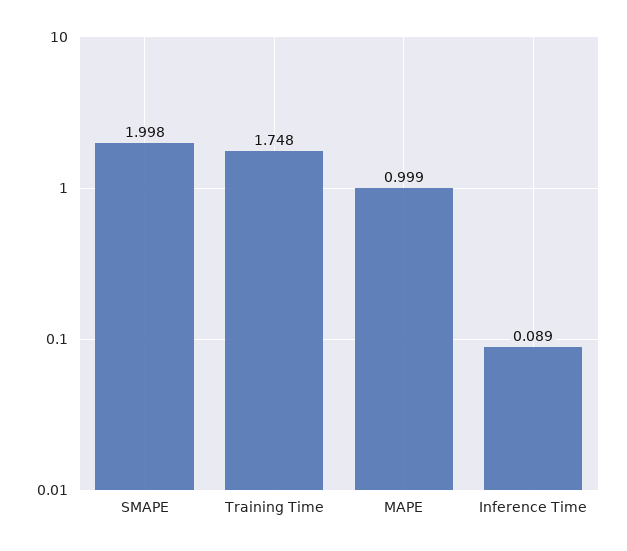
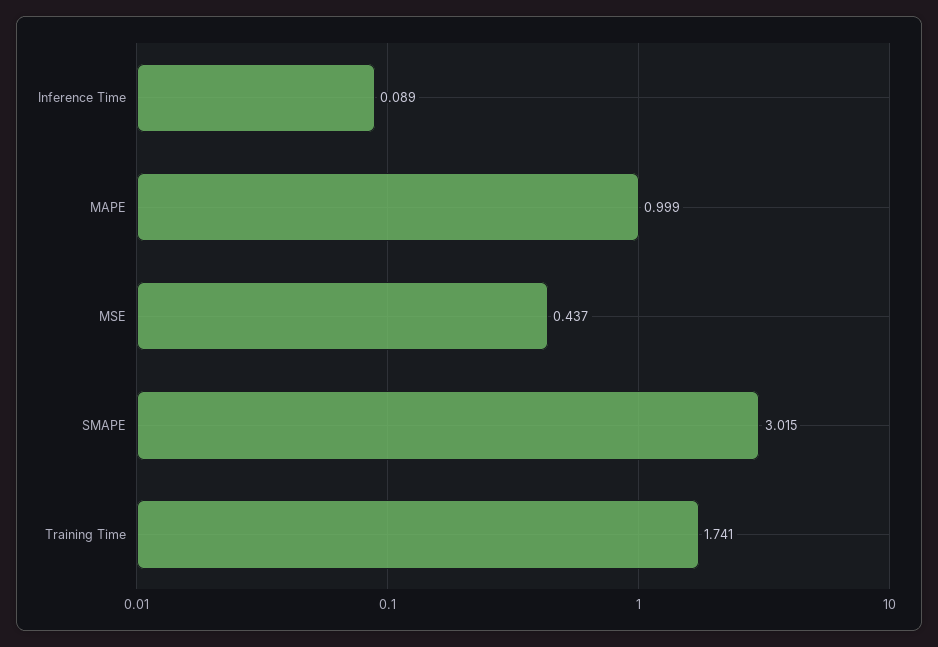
  {
-   "SMAPE": 1.998,
+   "SMAPE": 3.015,
-   "Training Time": 1.748,
+   "Training Time": 1.741,
    "MAPE": 0.999,
-   "Inference Time": 0.089
+   "Inference Time": 0.089,
+   "MSE": 0.437
  }

